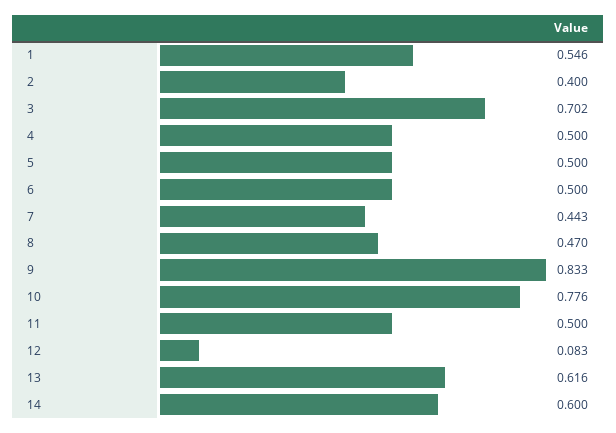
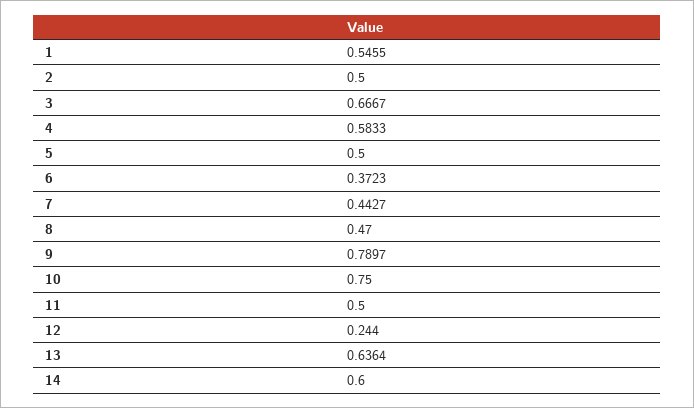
  {
    "1": 0.5455,
-   "2": 0.4,
+   "2": 0.5,
-   "3": 0.702,
+   "3": 0.6667,
-   "4": 0.5,
+   "4": 0.5833,
    "5": 0.5,
-   "6": 0.5,
+   "6": 0.3723,
    "7": 0.4427,
    "8": 0.47,
-   "9": 0.833,
+   "9": 0.7897,
-   "10": 0.776,
+   "10": 0.75,
    "11": 0.5,
-   "12": 0.083,
+   "12": 0.244,
-   "13": 0.616,
+   "13": 0.6364,
    "14": 0.6
  }

